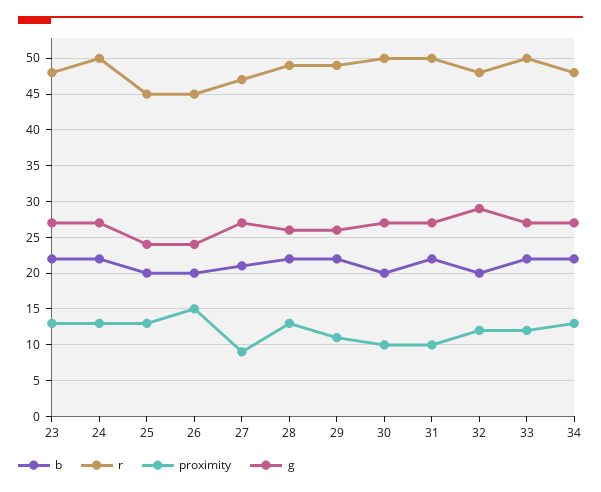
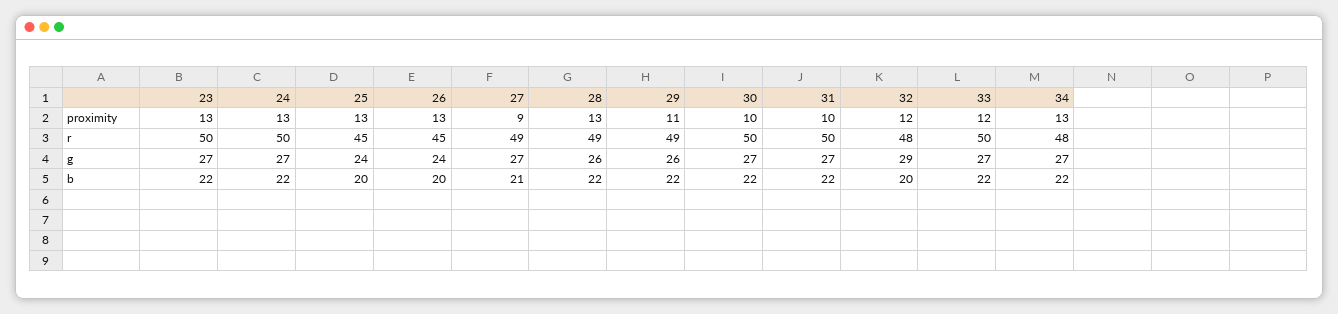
  {
    "b": {
      "23": 22,
      "24": 22,
      "25": 20,
      "26": 20,
      "27": 21,
      "28": 22,
      "29": 22,
-     "30": 20,
+     "30": 22,
      "31": 22,
      "32": 20,
      "33": 22,
      "34": 22
    },
    "r": {
-     "23": 48,
+     "23": 50,
      "24": 50,
      "25": 45,
      "26": 45,
-     "27": 47,
+     "27": 49,
      "28": 49,
      "29": 49,
      "30": 50,
      "31": 50,
      "32": 48,
      "33": 50,
      "34": 48
    },
    "proximity": {
      "23": 13,
      "24": 13,
      "25": 13,
-     "26": 15,
+     "26": 13,
      "27": 9,
      "28": 13,
      "29": 11,
      "30": 10,
      "31": 10,
      "32": 12,
      "33": 12,
      "34": 13
    },
    "g": {
      "23": 27,
      "24": 27,
      "25": 24,
      "26": 24,
      "27": 27,
      "28": 26,
      "29": 26,
      "30": 27,
      "31": 27,
      "32": 29,
      "33": 27,
      "34": 27
    }
  }

